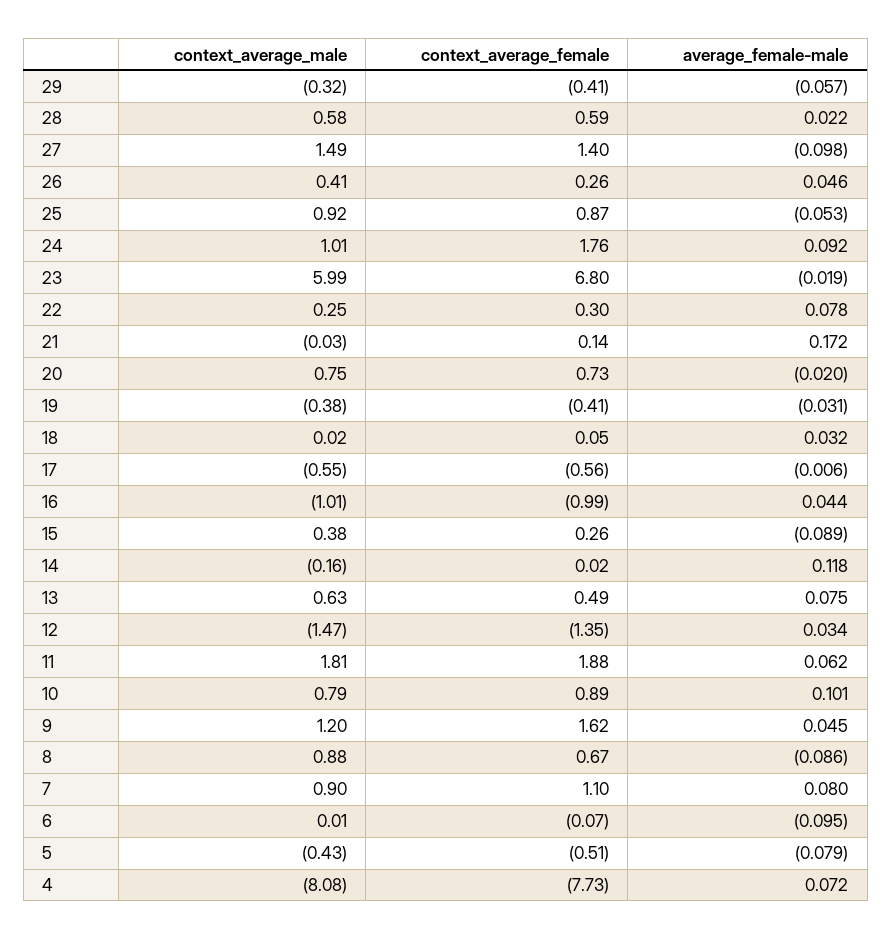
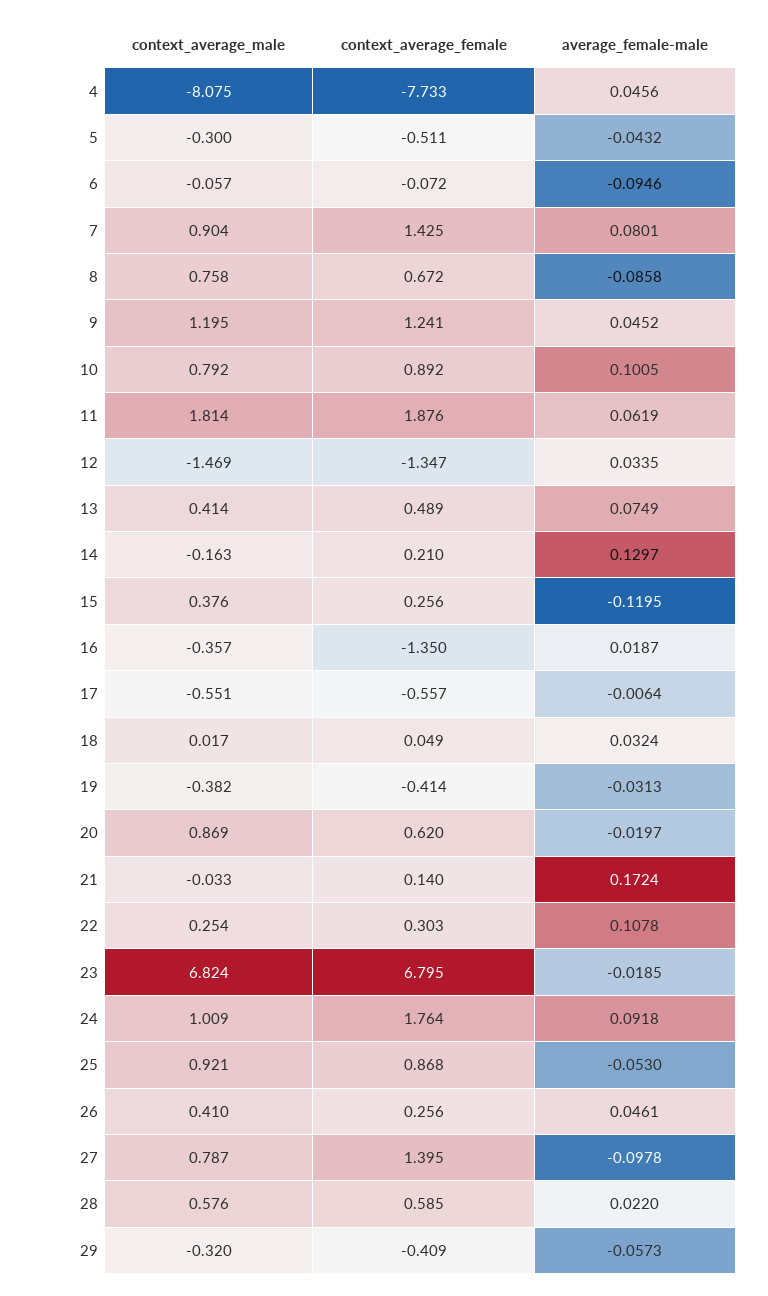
  {
    "context_average_male": {
      "29": -0.32,
      "28": 0.576,
-     "27": 1.49,
+     "27": 0.787,
      "26": 0.41,
      "25": 0.921,
      "24": 1.009,
-     "23": 5.99,
+     "23": 6.824,
      "22": 0.254,
      "21": -0.033,
-     "20": 0.75,
+     "20": 0.869,
      "19": -0.382,
      "18": 0.017,
      "17": -0.551,
-     "16": -1.01,
+     "16": -0.357,
      "15": 0.376,
      "14": -0.163,
-     "13": 0.63,
+     "13": 0.414,
      "12": -1.469,
      "11": 1.814,
      "10": 0.792,
      "9": 1.195,
-     "8": 0.88,
+     "8": 0.758,
      "7": 0.904,
-     "6": 0.01,
+     "6": -0.057,
-     "5": -0.43,
+     "5": -0.3,
      "4": -8.075
    },
    "context_average_female": {
      "29": -0.409,
      "28": 0.585,
      "27": 1.395,
      "26": 0.256,
      "25": 0.868,
      "24": 1.764,
      "23": 6.795,
      "22": 0.303,
      "21": 0.14,
-     "20": 0.73,
+     "20": 0.62,
      "19": -0.414,
      "18": 0.049,
      "17": -0.557,
-     "16": -0.99,
+     "16": -1.35,
      "15": 0.256,
-     "14": 0.02,
+     "14": 0.21,
      "13": 0.489,
      "12": -1.347,
      "11": 1.876,
      "10": 0.892,
-     "9": 1.62,
+     "9": 1.241,
      "8": 0.672,
-     "7": 1.1,
+     "7": 1.425,
      "6": -0.072,
      "5": -0.511,
      "4": -7.733
    },
    "average_female-male": {
      "29": -0.0573,
      "28": 0.022,
      "27": -0.0978,
      "26": 0.0461,
      "25": -0.053,
      "24": 0.0918,
      "23": -0.0185,
-     "22": 0.078,
+     "22": 0.1078,
      "21": 0.1724,
      "20": -0.0197,
      "19": -0.0313,
      "18": 0.0324,
      "17": -0.0064,
-     "16": 0.044,
+     "16": 0.0187,
-     "15": -0.089,
+     "15": -0.1195,
-     "14": 0.118,
+     "14": 0.1297,
      "13": 0.0749,
      "12": 0.0335,
      "11": 0.0619,
      "10": 0.1005,
      "9": 0.0452,
      "8": -0.0858,
      "7": 0.0801,
      "6": -0.0946,
-     "5": -0.079,
+     "5": -0.0432,
-     "4": 0.072
+     "4": 0.0456
    }
  }

